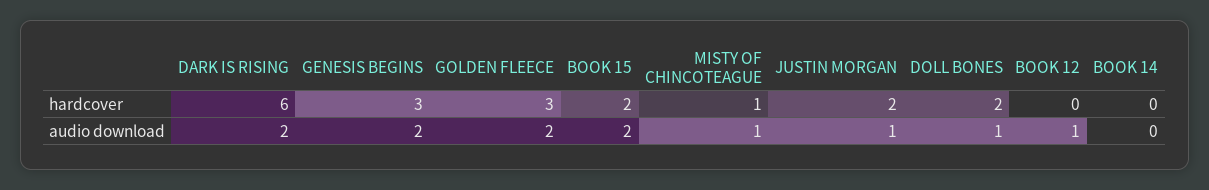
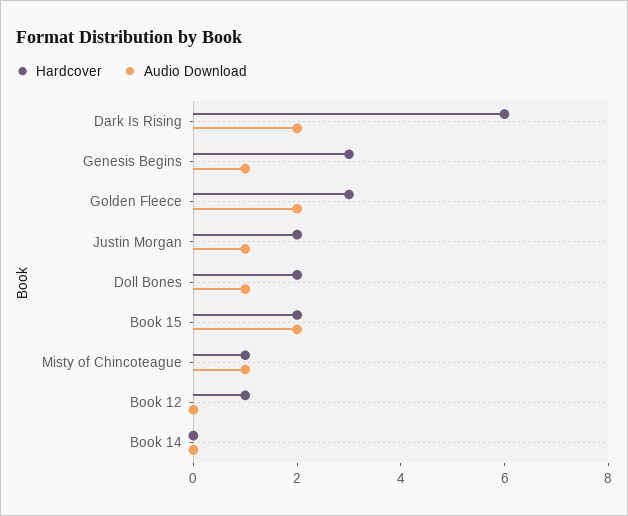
  {
    "hardcover": {
      "DARK IS RISING": 6,
      "GENESIS BEGINS": 3,
      "GOLDEN FLEECE": 3,
      "BOOK 15": 2,
      "MISTY OF CHINCOTEAGUE": 1,
      "JUSTIN MORGAN": 2,
      "DOLL BONES": 2,
-     "BOOK 12": 0,
+     "BOOK 12": 1,
      "BOOK 14": 0
    },
    "audio download": {
      "DARK IS RISING": 2,
-     "GENESIS BEGINS": 2,
+     "GENESIS BEGINS": 1,
      "GOLDEN FLEECE": 2,
      "BOOK 15": 2,
      "MISTY OF CHINCOTEAGUE": 1,
      "JUSTIN MORGAN": 1,
      "DOLL BONES": 1,
-     "BOOK 12": 1,
+     "BOOK 12": 0,
      "BOOK 14": 0
    }
  }

